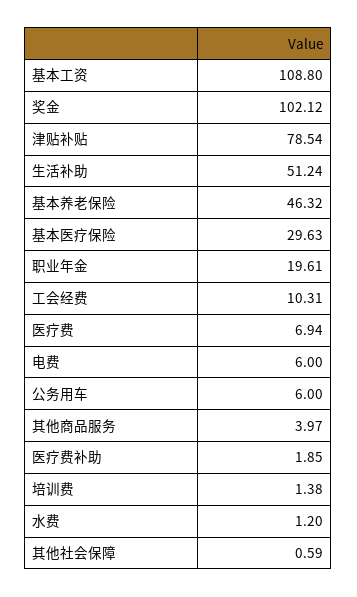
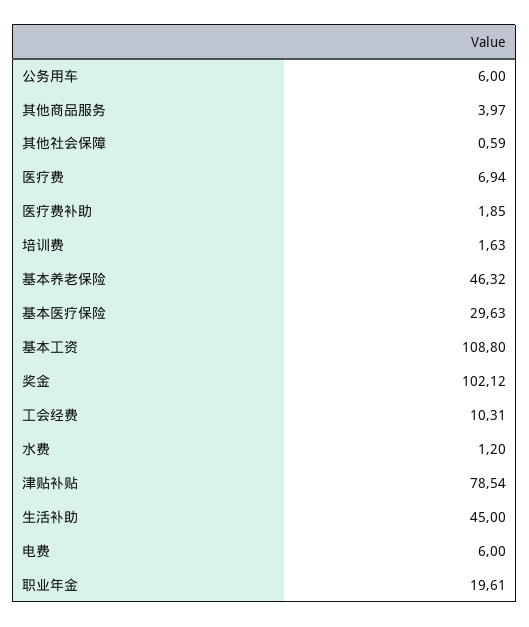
  {
    "基本工资": 108.8,
    "奖金": 102.12,
    "津贴补贴": 78.54,
-   "生活补助": 51.24,
+   "生活补助": 45,
    "基本养老保险": 46.32,
    "基本医疗保险": 29.63,
    "职业年金": 19.61,
    "工会经费": 10.31,
    "医疗费": 6.94,
    "电费": 6,
    "公务用车": 6,
    "其他商品服务": 3.97,
    "医疗费补助": 1.85,
-   "培训费": 1.38,
+   "培训费": 1.63,
    "水费": 1.2,
    "其他社会保障": 0.59
  }

